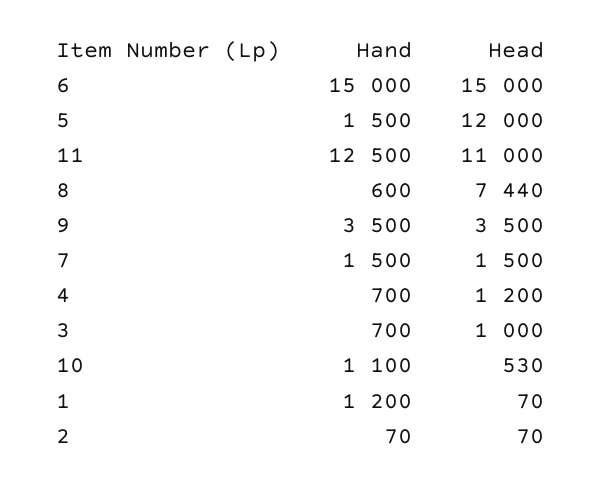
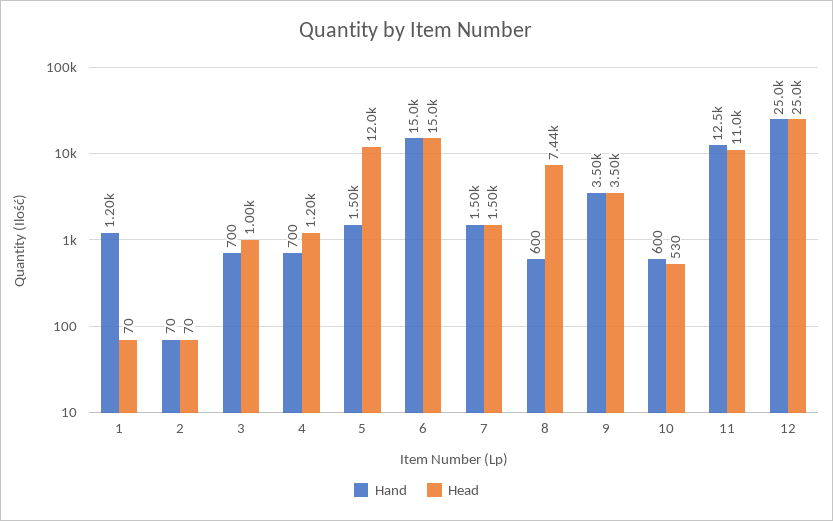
  {
    "Hand": {
      "6": 15000,
      "5": 1500,
      "11": 12500,
      "8": 600,
      "9": 3500,
      "7": 1500,
      "4": 700,
      "3": 700,
-     "10": 1100,
+     "10": 600,
      "1": 1200,
-     "2": 70
+     "2": 70,
+     "12": 25000
    },
    "Head": {
      "6": 15000,
      "5": 12000,
      "11": 11000,
      "8": 7440,
      "9": 3500,
      "7": 1500,
      "4": 1200,
      "3": 1000,
      "10": 530,
      "1": 70,
-     "2": 70
+     "2": 70,
+     "12": 25000
    }
  }

